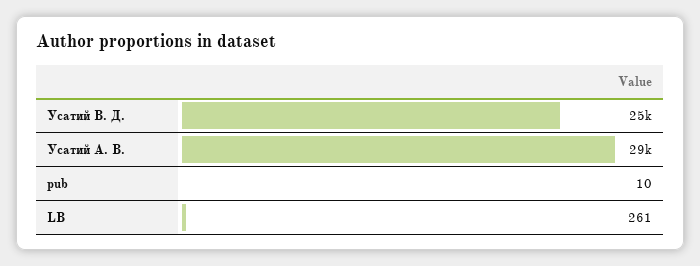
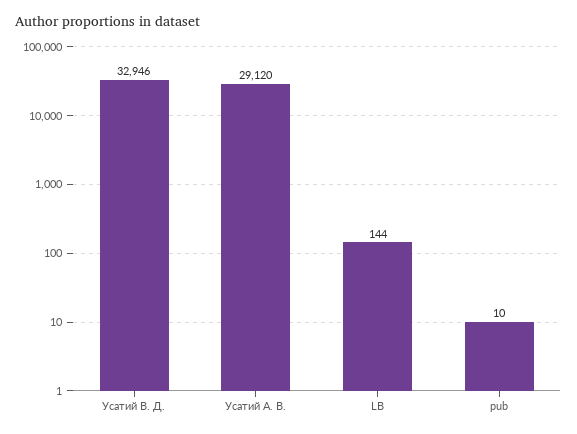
  {
-   "Усатий В. Д.": 25000,
+   "Усатий В. Д.": 32946,
    "Усатий А. В.": 29120,
    "pub": 10,
-   "LB": 261
+   "LB": 144
  }

